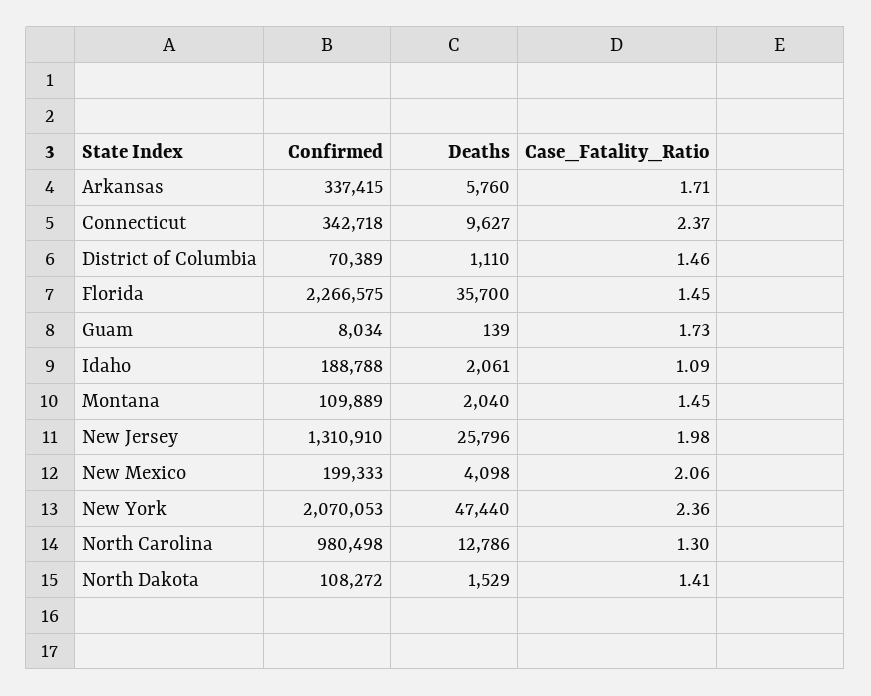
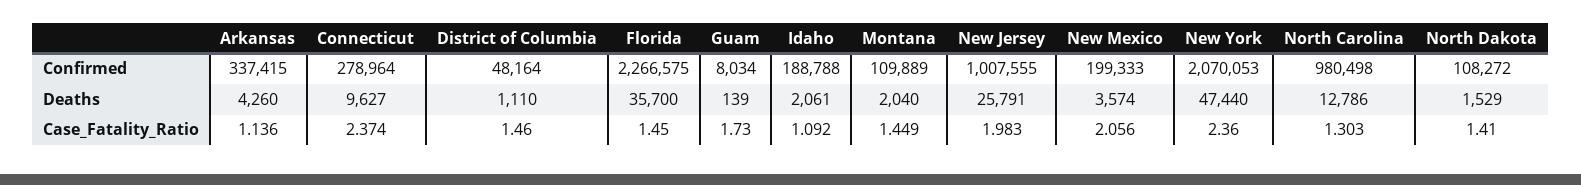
  {
    "Confirmed": {
      "Arkansas": 337415,
-     "Connecticut": 342718,
+     "Connecticut": 278964,
-     "District of Columbia": 70389,
+     "District of Columbia": 48164,
      "Florida": 2266575,
      "Guam": 8034,
      "Idaho": 188788,
      "Montana": 109889,
-     "New Jersey": 1310910,
+     "New Jersey": 1007555,
      "New Mexico": 199333,
      "New York": 2070053,
      "North Carolina": 980498,
      "North Dakota": 108272
    },
    "Deaths": {
-     "Arkansas": 5760,
+     "Arkansas": 4260,
      "Connecticut": 9627,
      "District of Columbia": 1110,
      "Florida": 35700,
      "Guam": 139,
      "Idaho": 2061,
      "Montana": 2040,
-     "New Jersey": 25796,
+     "New Jersey": 25791,
-     "New Mexico": 4098,
+     "New Mexico": 3574,
      "New York": 47440,
      "North Carolina": 12786,
      "North Dakota": 1529
    },
    "Case_Fatality_Ratio": {
-     "Arkansas": 1.71,
+     "Arkansas": 1.136,
      "Connecticut": 2.374,
      "District of Columbia": 1.46,
      "Florida": 1.45,
      "Guam": 1.73,
      "Idaho": 1.092,
      "Montana": 1.449,
      "New Jersey": 1.983,
      "New Mexico": 2.056,
      "New York": 2.36,
      "North Carolina": 1.303,
      "North Dakota": 1.41
    }
  }

